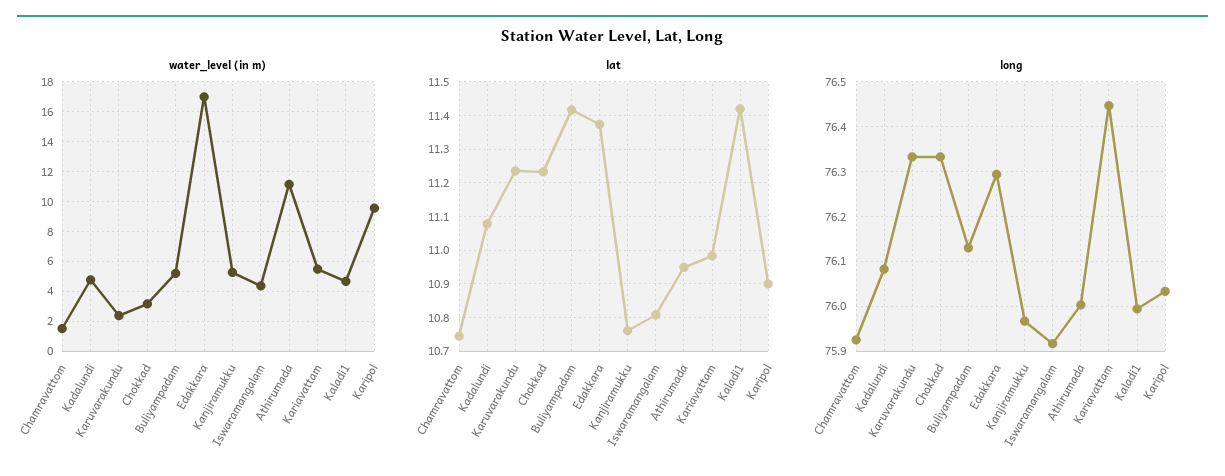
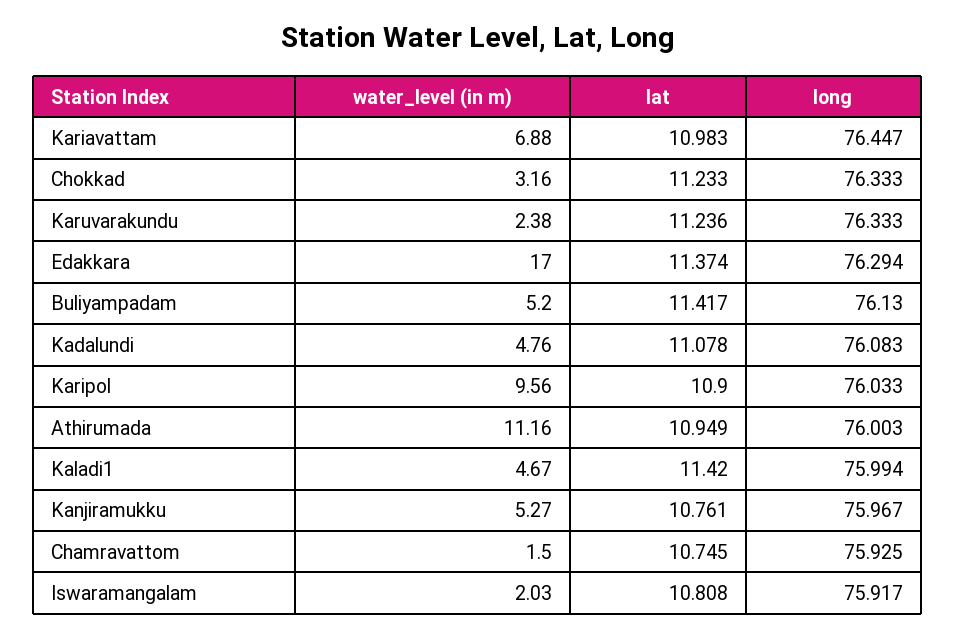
  {
    "water_level (in m)": {
      "Chamravattom": 1.5,
      "Kadalundi": 4.76,
      "Karuvarakundu": 2.38,
      "Chokkad": 3.16,
      "Buliyampadam": 5.2,
      "Edakkara": 17,
      "Kanjiramukku": 5.27,
-     "Iswaramangalam": 4.5,
+     "Iswaramangalam": 2.03,
      "Athirumada": 11.16,
-     "Kariavattam": 5.5,
+     "Kariavattam": 6.88,
      "Kaladi1": 4.67,
      "Karipol": 9.56
    },
    "lat": {
      "Chamravattom": 10.745,
      "Kadalundi": 11.078,
      "Karuvarakundu": 11.236,
      "Chokkad": 11.233,
      "Buliyampadam": 11.417,
      "Edakkara": 11.374,
      "Kanjiramukku": 10.761,
      "Iswaramangalam": 10.808,
      "Athirumada": 10.949,
      "Kariavattam": 10.983,
      "Kaladi1": 11.42,
      "Karipol": 10.9
    },
    "long": {
      "Chamravattom": 75.925,
      "Kadalundi": 76.083,
      "Karuvarakundu": 76.333,
      "Chokkad": 76.333,
      "Buliyampadam": 76.13,
      "Edakkara": 76.294,
      "Kanjiramukku": 75.967,
      "Iswaramangalam": 75.917,
      "Athirumada": 76.003,
      "Kariavattam": 76.447,
      "Kaladi1": 75.994,
      "Karipol": 76.033
    }
  }

